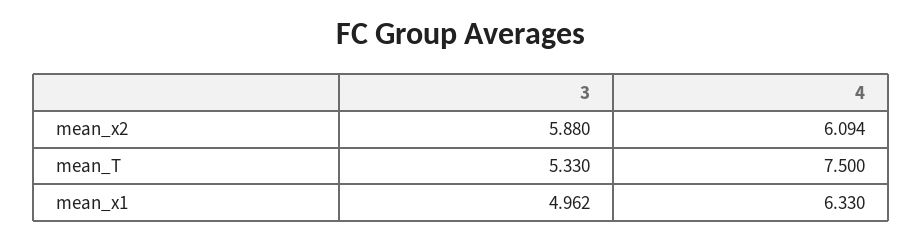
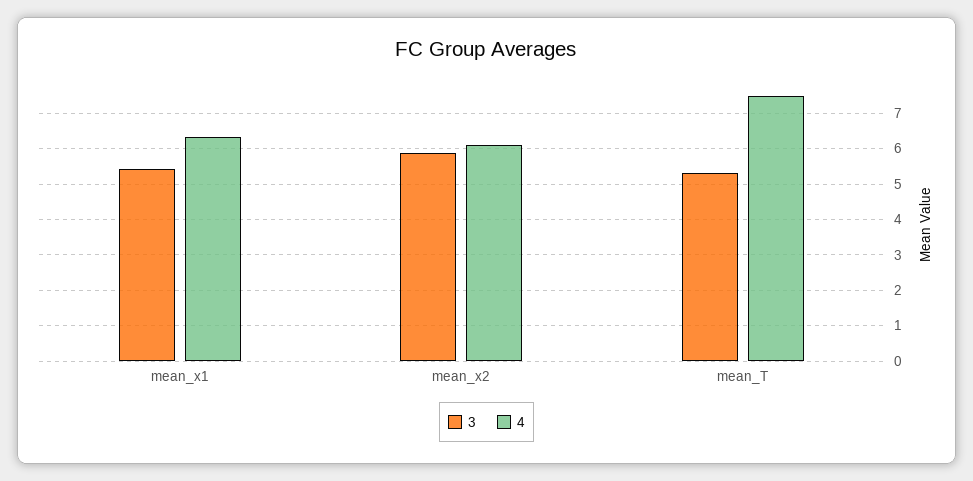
  {
    "3": {
      "mean_x2": 5.88,
      "mean_T": 5.33,
-     "mean_x1": 4.962
+     "mean_x1": 5.4
    },
    "4": {
      "mean_x2": 6.094,
      "mean_T": 7.5,
      "mean_x1": 6.33
    }
  }

